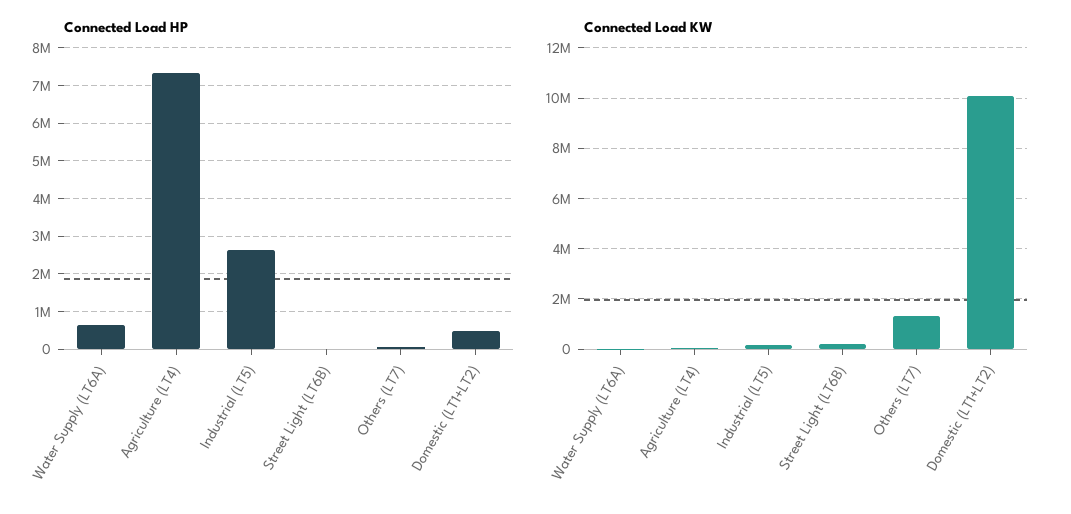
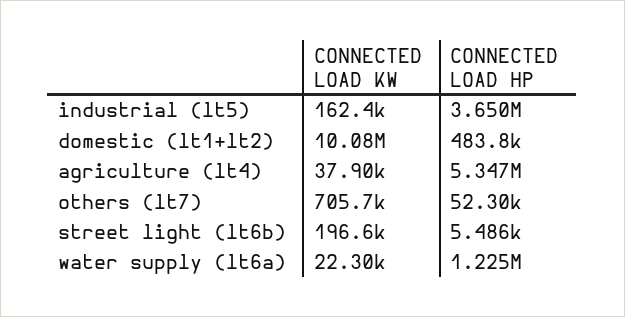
  {
    "Connected Load HP": {
-     "Water Supply (LT6A)": 600000,
+     "Water Supply (LT6A)": 1225000,
-     "Agriculture (LT4)": 7400000,
+     "Agriculture (LT4)": 5347000,
-     "Industrial (LT5)": 2600000,
+     "Industrial (LT5)": 3650000,
      "Street Light (LT6B)": 5486,
      "Others (LT7)": 52300,
      "Domestic (LT1+LT2)": 483800
    },
    "Connected Load KW": {
      "Water Supply (LT6A)": 22300,
      "Agriculture (LT4)": 37900,
      "Industrial (LT5)": 162400,
      "Street Light (LT6B)": 196600,
-     "Others (LT7)": 1250000,
+     "Others (LT7)": 705700,
      "Domestic (LT1+LT2)": 10080000
    }
  }

